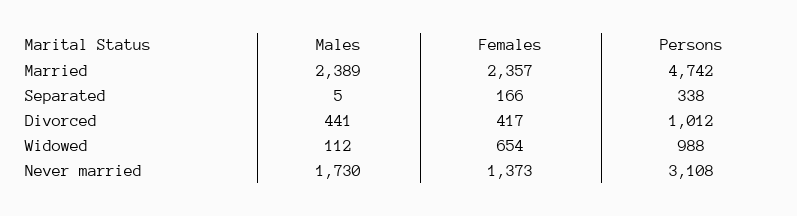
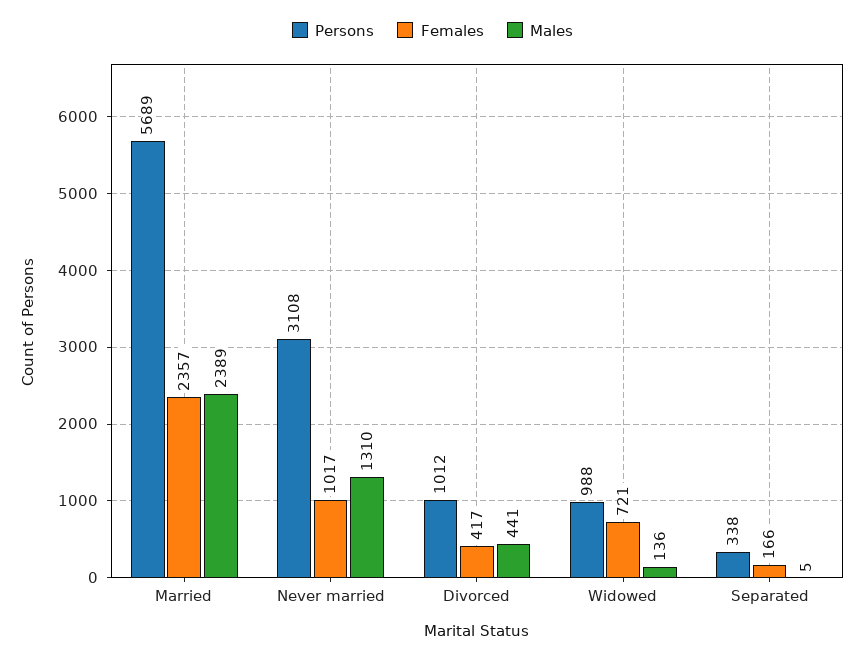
  {
    "Males": {
      "Married": 2389,
      "Separated": 5,
      "Divorced": 441,
-     "Widowed": 112,
+     "Widowed": 136,
-     "Never married": 1730
+     "Never married": 1310
    },
    "Females": {
      "Married": 2357,
      "Separated": 166,
      "Divorced": 417,
-     "Widowed": 654,
+     "Widowed": 721,
-     "Never married": 1373
+     "Never married": 1017
    },
    "Persons": {
-     "Married": 4742,
+     "Married": 5689,
      "Separated": 338,
      "Divorced": 1012,
      "Widowed": 988,
      "Never married": 3108
    }
  }

